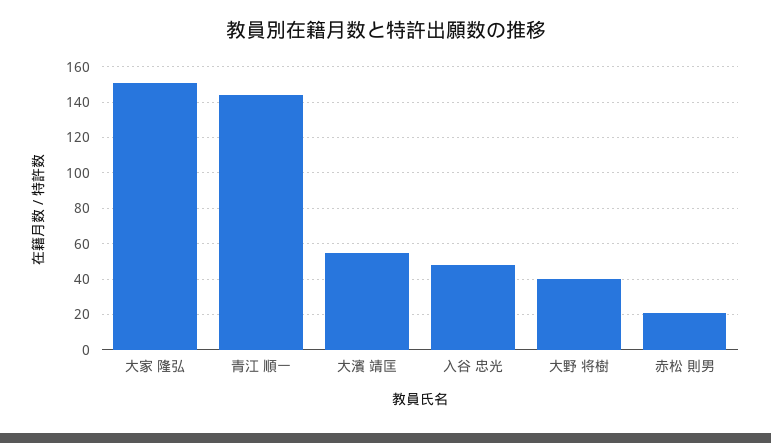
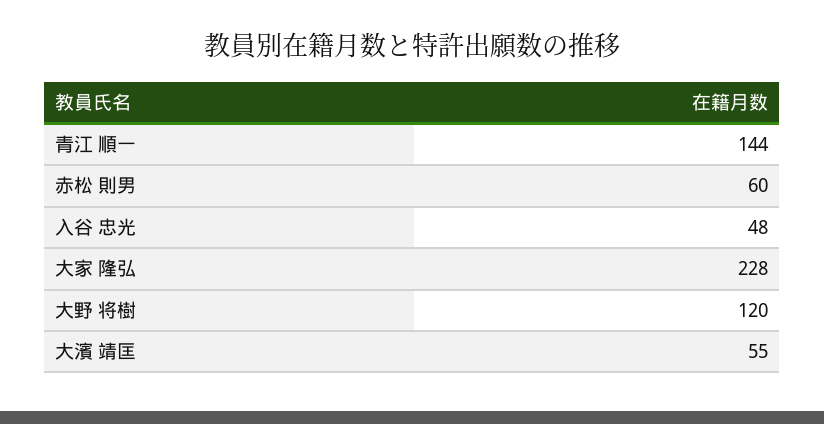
  {
-   "大家 隆弘": 150,
+   "大家 隆弘": 228,
    "青江 順一": 144,
    "大濱 靖匡": 55,
    "入谷 忠光": 48,
-   "大野 将樹": 40,
+   "大野 将樹": 120,
-   "赤松 則男": 20
+   "赤松 則男": 60
  }

